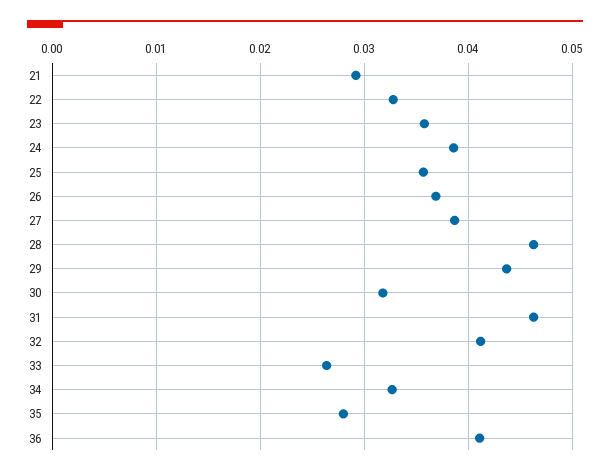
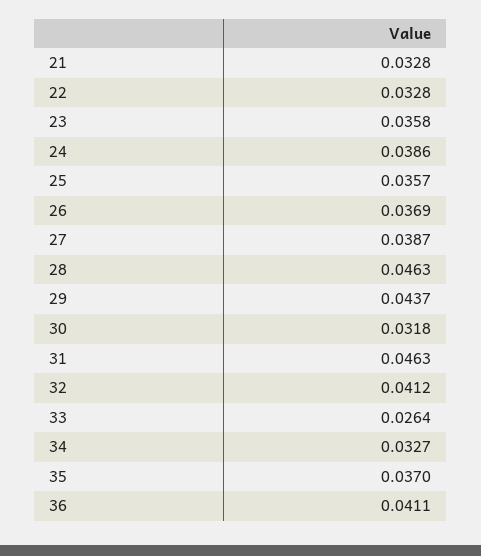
  {
-   "21": 0.029,
+   "21": 0.0328,
    "22": 0.0328,
    "23": 0.0358,
    "24": 0.0386,
    "25": 0.0357,
    "26": 0.0369,
    "27": 0.0387,
    "28": 0.0463,
    "29": 0.0437,
    "30": 0.0318,
    "31": 0.0463,
    "32": 0.0412,
    "33": 0.0264,
    "34": 0.0327,
-   "35": 0.028,
+   "35": 0.037,
    "36": 0.0411
  }

